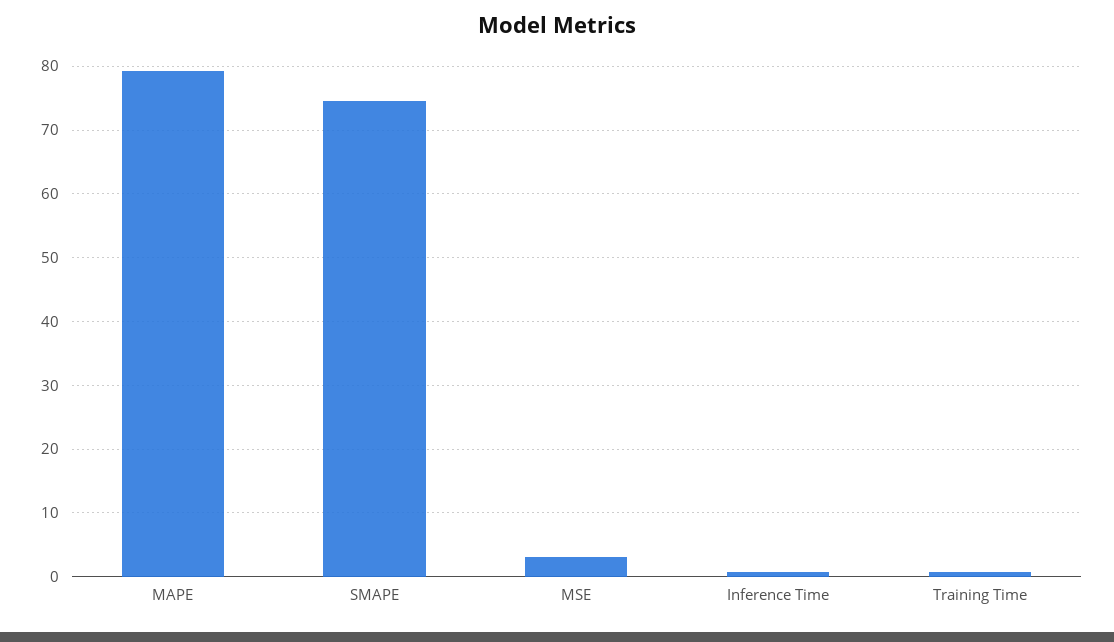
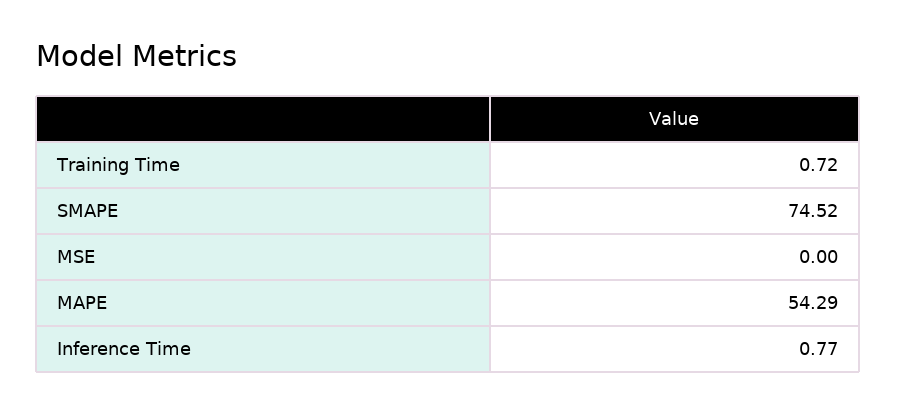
  {
-   "MAPE": 79,
+   "MAPE": 54.29,
    "SMAPE": 74.52,
-   "MSE": 3,
+   "MSE": 0,
    "Inference Time": 0.77,
    "Training Time": 0.72
  }

